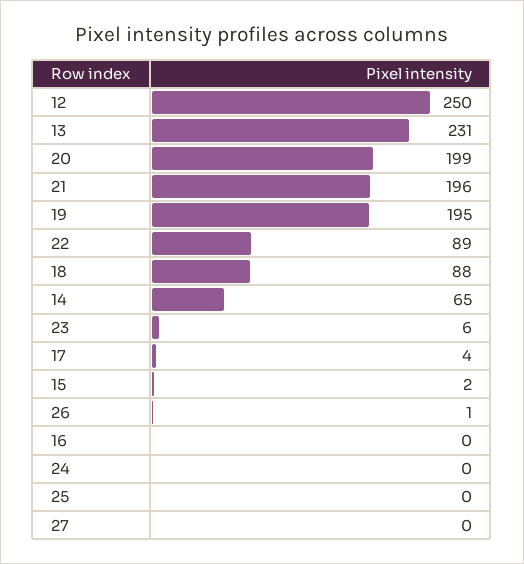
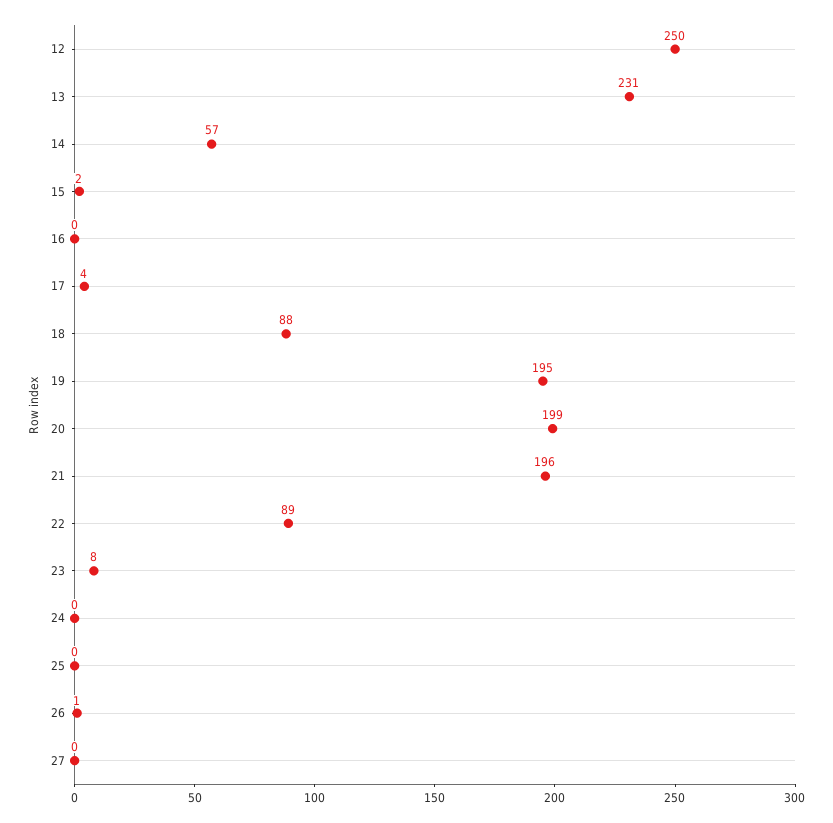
  {
    "12": 250,
    "13": 231,
    "20": 199,
    "21": 196,
    "19": 195,
    "22": 89,
    "18": 88,
-   "14": 65,
+   "14": 57,
-   "23": 6,
+   "23": 8,
    "17": 4,
    "15": 2,
    "26": 1,
    "16": 0,
    "24": 0,
    "25": 0,
    "27": 0
  }

